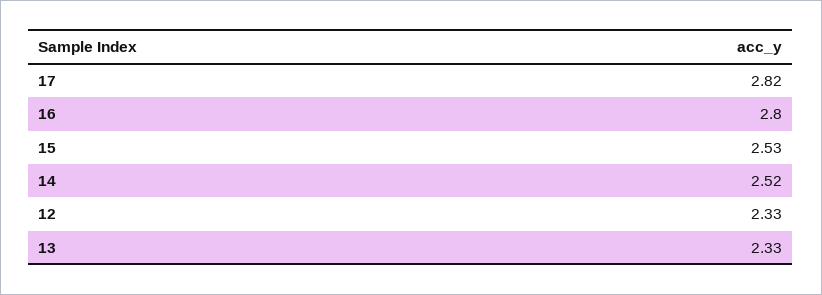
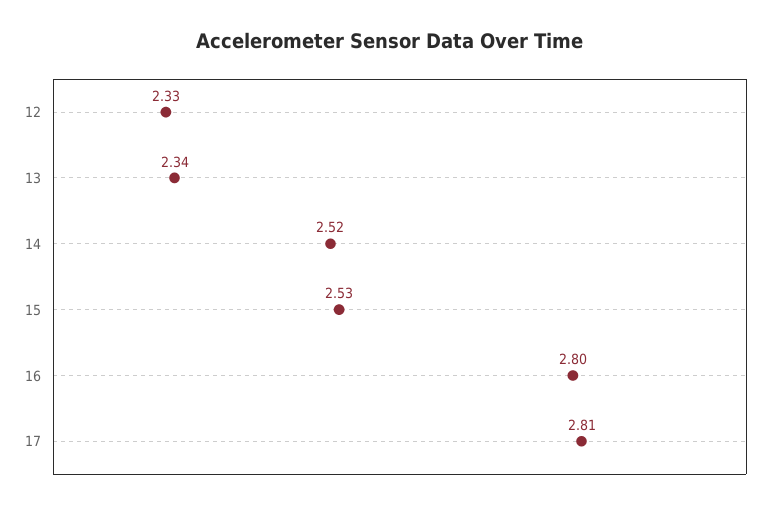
  {
-   "17": 2.82,
+   "17": 2.81,
    "16": 2.8,
    "15": 2.53,
    "14": 2.52,
    "12": 2.33,
-   "13": 2.33
+   "13": 2.34
  }

